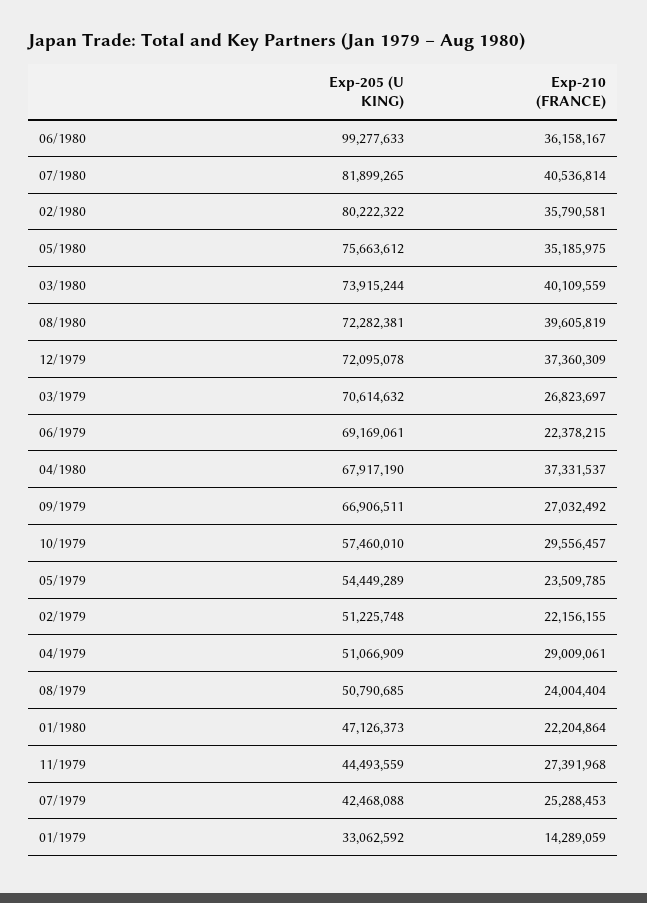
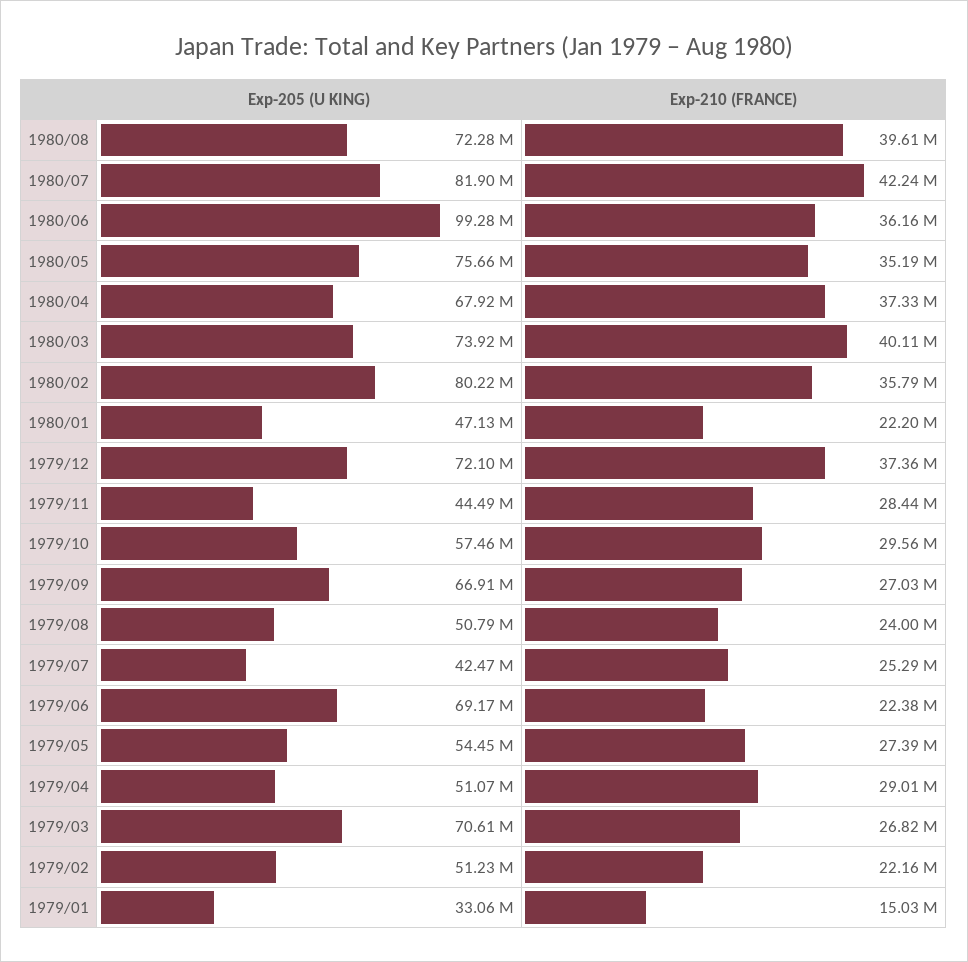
  {
    "Exp-205 (U KING)": {
      "06/1980": 99277633,
      "07/1980": 81899265,
      "02/1980": 80222322,
      "05/1980": 75663612,
      "03/1980": 73915244,
      "08/1980": 72282381,
      "12/1979": 72095078,
      "03/1979": 70614632,
      "06/1979": 69169061,
      "04/1980": 67917190,
      "09/1979": 66906511,
      "10/1979": 57460010,
      "05/1979": 54449289,
      "02/1979": 51225748,
      "04/1979": 51066909,
      "08/1979": 50790685,
      "01/1980": 47126373,
      "11/1979": 44493559,
      "07/1979": 42468088,
      "01/1979": 33062592
    },
    "Exp-210 (FRANCE)": {
      "06/1980": 36158167,
-     "07/1980": 40536814,
+     "07/1980": 42240000,
      "02/1980": 35790581,
      "05/1980": 35185975,
      "03/1980": 40109559,
      "08/1980": 39605819,
      "12/1979": 37360309,
      "03/1979": 26823697,
      "06/1979": 22378215,
      "04/1980": 37331537,
      "09/1979": 27032492,
      "10/1979": 29556457,
-     "05/1979": 23509785,
+     "05/1979": 27390000,
      "02/1979": 22156155,
      "04/1979": 29009061,
      "08/1979": 24004404,
      "01/1980": 22204864,
-     "11/1979": 27391968,
+     "11/1979": 28440000,
      "07/1979": 25288453,
-     "01/1979": 14289059
+     "01/1979": 15030000
    }
  }

